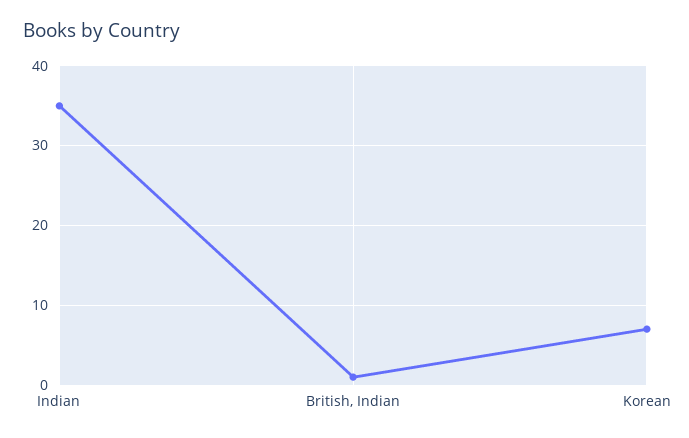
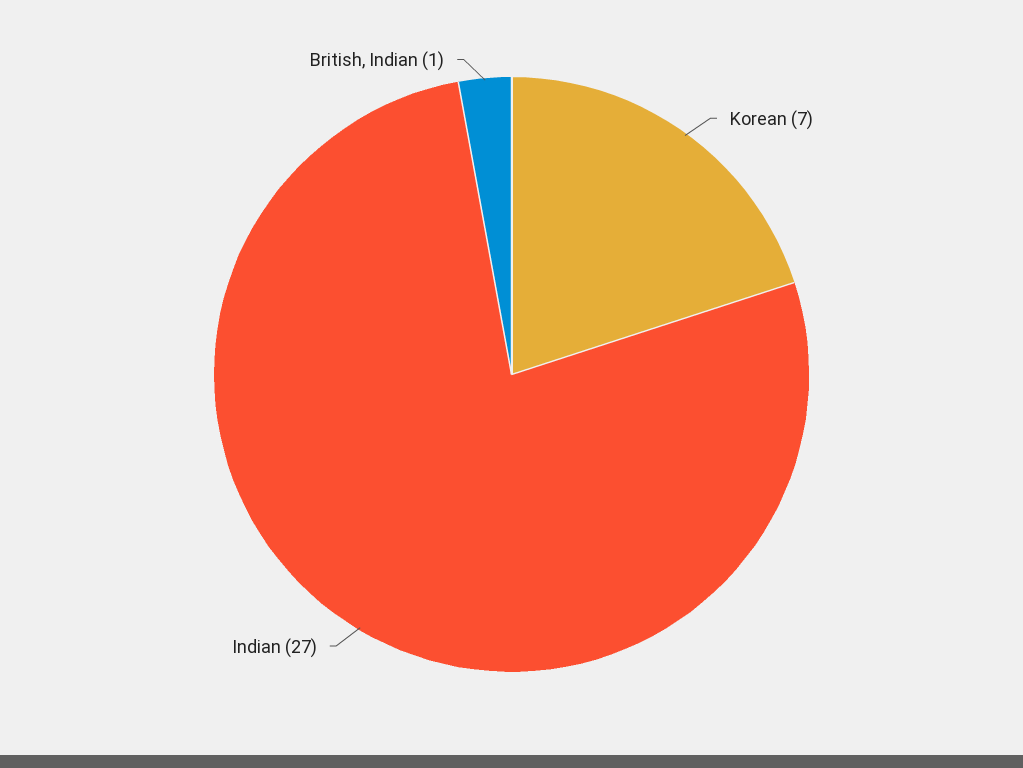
  {
-   "Indian": 35,
+   "Indian": 27,
    "British, Indian": 1,
    "Korean": 7
  }

